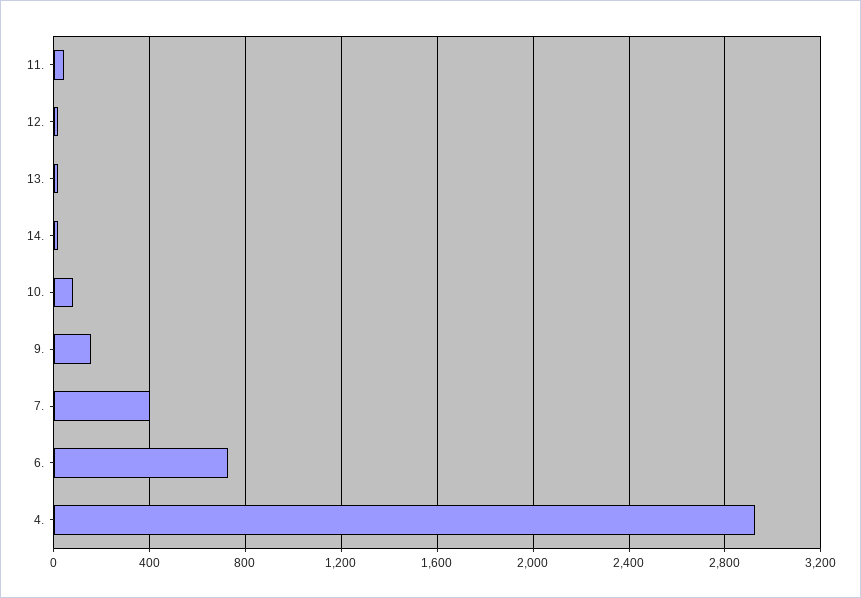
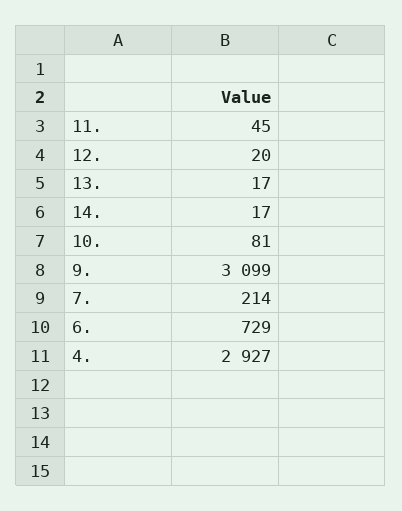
  {
    "11.": 45,
    "12.": 20,
    "13.": 17,
    "14.": 17,
    "10.": 81,
-   "9.": 150,
+   "9.": 3099,
-   "7.": 400,
+   "7.": 214,
    "6.": 729,
    "4.": 2927
  }

